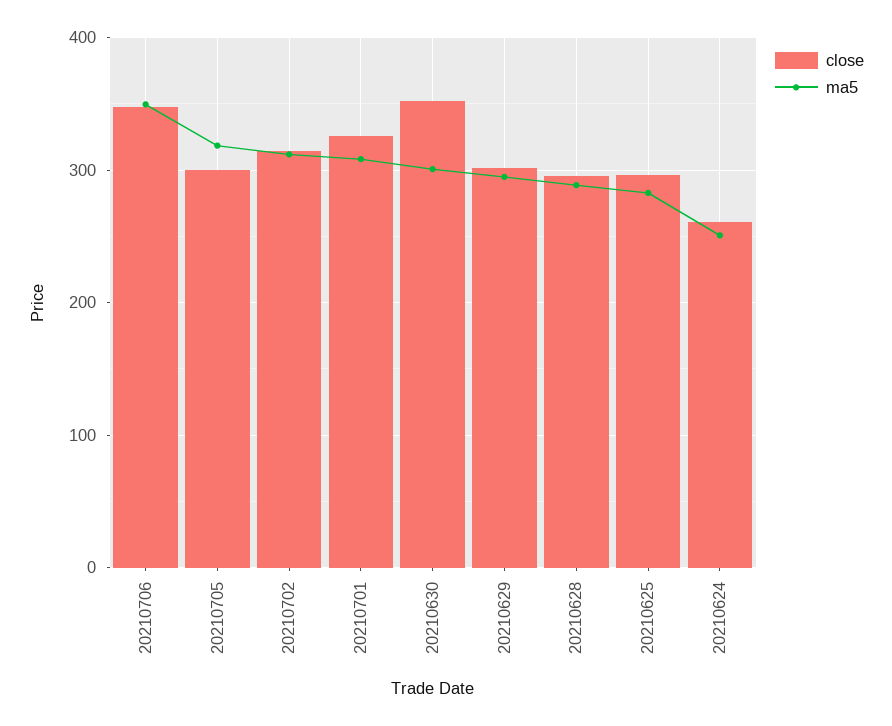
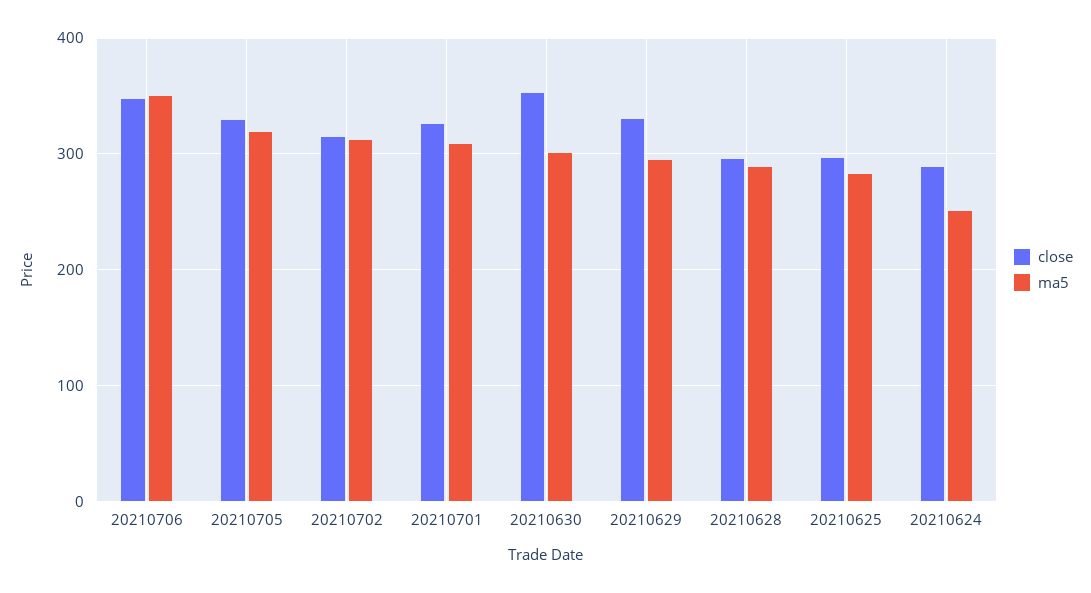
  {
    "close": {
      "20210706": 350,
-     "20210705": 300,
+     "20210705": 330,
      "20210702": 310,
      "20210701": 330,
      "20210630": 350,
-     "20210629": 300,
+     "20210629": 330,
      "20210628": 300,
      "20210625": 300,
-     "20210624": 260
+     "20210624": 290
    },
    "ma5": {
      "20210706": 350,
      "20210705": 320,
      "20210702": 310,
      "20210701": 310,
      "20210630": 300,
      "20210629": 300,
      "20210628": 290,
      "20210625": 280,
      "20210624": 250
    }
  }

